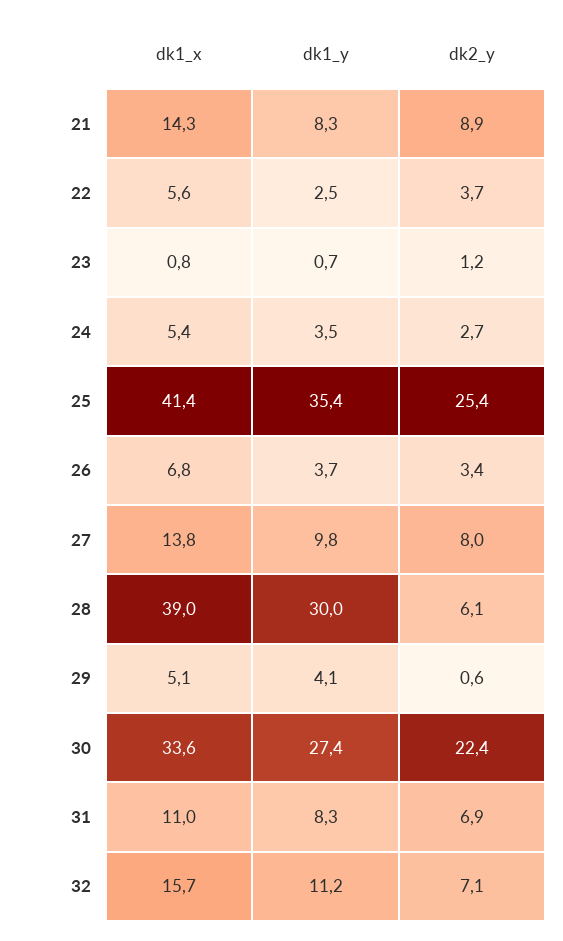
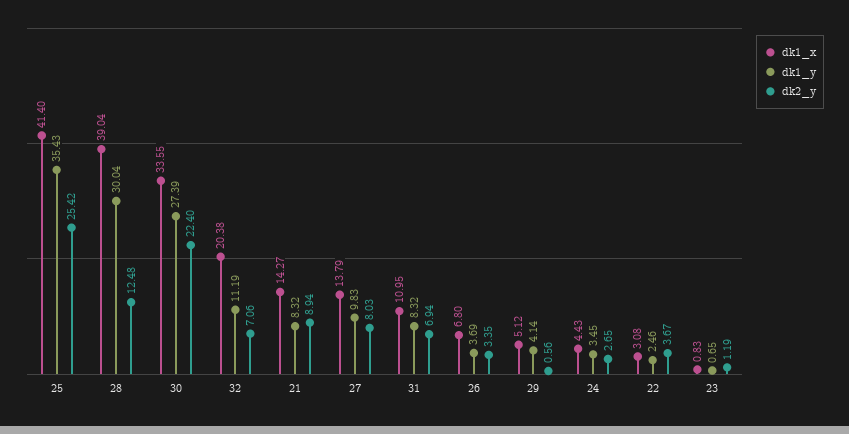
  {
    "dk1_x": {
      "21": 14.27,
-     "22": 5.6,
+     "22": 3.08,
      "23": 0.83,
-     "24": 5.4,
+     "24": 4.43,
      "25": 41.4,
      "26": 6.8,
      "27": 13.79,
      "28": 39.04,
      "29": 5.12,
      "30": 33.55,
      "31": 10.95,
-     "32": 15.7
+     "32": 20.38
    },
    "dk1_y": {
      "21": 8.32,
      "22": 2.46,
      "23": 0.65,
      "24": 3.45,
      "25": 35.43,
      "26": 3.69,
      "27": 9.83,
      "28": 30.04,
      "29": 4.14,
      "30": 27.39,
      "31": 8.32,
      "32": 11.19
    },
    "dk2_y": {
      "21": 8.94,
      "22": 3.67,
      "23": 1.19,
      "24": 2.65,
      "25": 25.42,
      "26": 3.35,
      "27": 8.03,
-     "28": 6.1,
+     "28": 12.48,
      "29": 0.56,
      "30": 22.4,
      "31": 6.94,
      "32": 7.06
    }
  }

